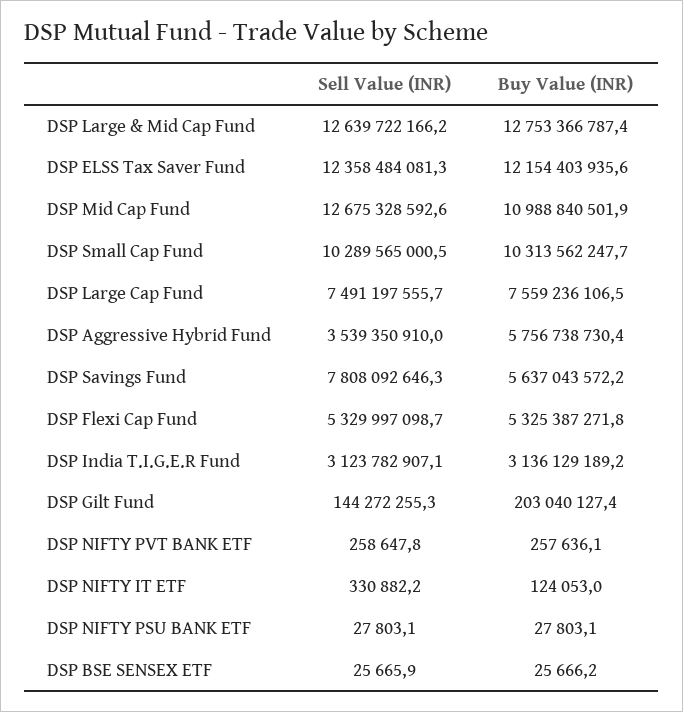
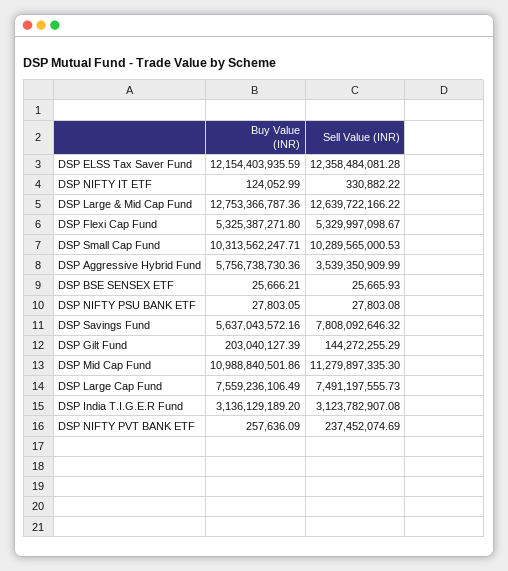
  {
    "Sell Value (INR)": {
      "DSP Large & Mid Cap Fund": 12639722166.22,
      "DSP ELSS Tax Saver Fund": 12358484081.28,
-     "DSP Mid Cap Fund": 12675328592.6,
+     "DSP Mid Cap Fund": 11279897335.3,
      "DSP Small Cap Fund": 10289565000.53,
      "DSP Large Cap Fund": 7491197555.73,
      "DSP Aggressive Hybrid Fund": 3539350909.99,
      "DSP Savings Fund": 7808092646.32,
      "DSP Flexi Cap Fund": 5329997098.67,
      "DSP India T.I.G.E.R Fund": 3123782907.08,
      "DSP Gilt Fund": 144272255.29,
-     "DSP NIFTY PVT BANK ETF": 258647.8,
+     "DSP NIFTY PVT BANK ETF": 237452074.69,
      "DSP NIFTY IT ETF": 330882.22,
      "DSP NIFTY PSU BANK ETF": 27803.08,
      "DSP BSE SENSEX ETF": 25665.93
    },
    "Buy Value (INR)": {
      "DSP Large & Mid Cap Fund": 12753366787.36,
      "DSP ELSS Tax Saver Fund": 12154403935.59,
      "DSP Mid Cap Fund": 10988840501.86,
      "DSP Small Cap Fund": 10313562247.71,
      "DSP Large Cap Fund": 7559236106.49,
      "DSP Aggressive Hybrid Fund": 5756738730.36,
      "DSP Savings Fund": 5637043572.16,
      "DSP Flexi Cap Fund": 5325387271.8,
      "DSP India T.I.G.E.R Fund": 3136129189.2,
      "DSP Gilt Fund": 203040127.39,
      "DSP NIFTY PVT BANK ETF": 257636.09,
      "DSP NIFTY IT ETF": 124052.99,
      "DSP NIFTY PSU BANK ETF": 27803.05,
      "DSP BSE SENSEX ETF": 25666.21
    }
  }

